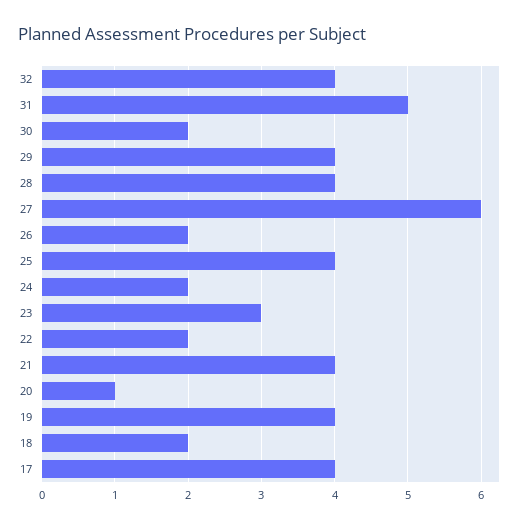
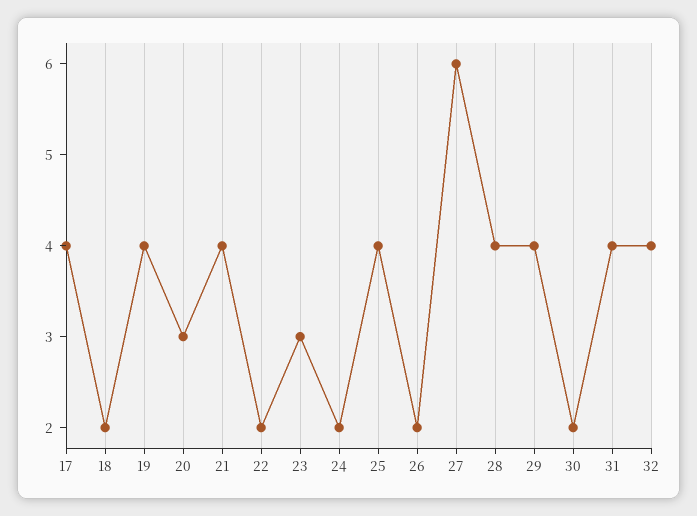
  {
    "32": 4,
-   "31": 5,
+   "31": 4,
    "30": 2,
    "29": 4,
    "28": 4,
    "27": 6,
    "26": 2,
    "25": 4,
    "24": 2,
    "23": 3,
    "22": 2,
    "21": 4,
-   "20": 1,
+   "20": 3,
    "19": 4,
    "18": 2,
    "17": 4
  }

